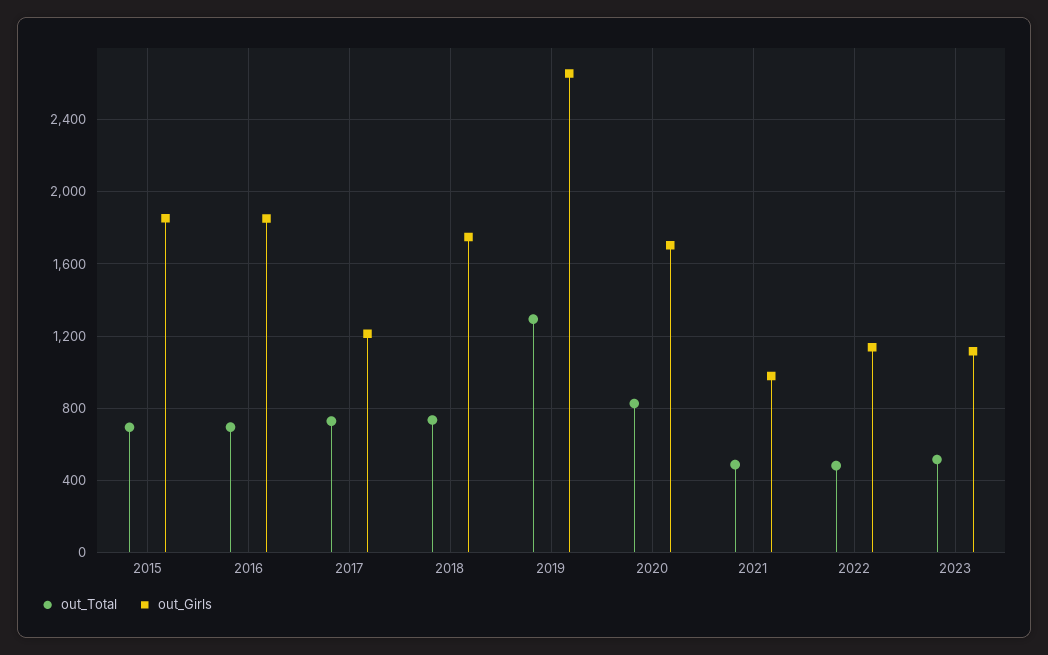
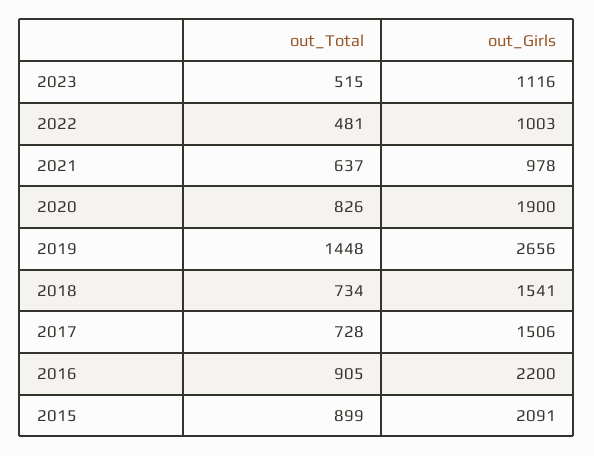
  {
    "out_Total": {
-     "2015": 700,
+     "2015": 899,
-     "2016": 700,
+     "2016": 905,
      "2017": 728,
      "2018": 734,
-     "2019": 1300,
+     "2019": 1448,
      "2020": 826,
-     "2021": 500,
+     "2021": 637,
      "2022": 481,
      "2023": 515
    },
    "out_Girls": {
-     "2015": 1850,
+     "2015": 2091,
-     "2016": 1850,
+     "2016": 2200,
-     "2017": 1200,
+     "2017": 1506,
-     "2018": 1750,
+     "2018": 1541,
      "2019": 2656,
-     "2020": 1700,
+     "2020": 1900,
      "2021": 978,
-     "2022": 1150,
+     "2022": 1003,
      "2023": 1116
    }
  }

